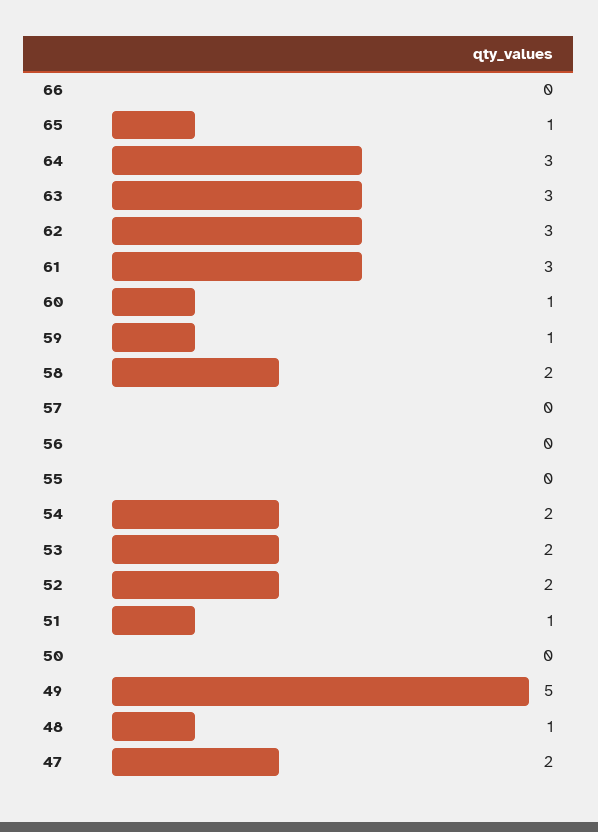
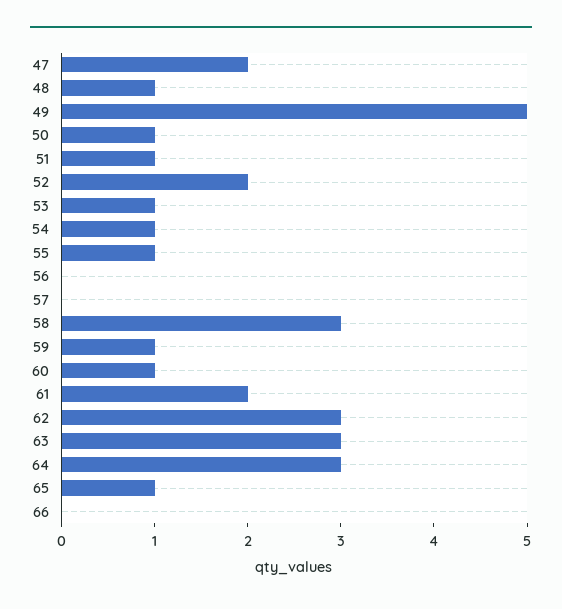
  {
    "66": 0,
    "65": 1,
    "64": 3,
    "63": 3,
    "62": 3,
-   "61": 3,
+   "61": 2,
    "60": 1,
    "59": 1,
-   "58": 2,
+   "58": 3,
    "57": 0,
    "56": 0,
-   "55": 0,
+   "55": 1,
-   "54": 2,
+   "54": 1,
-   "53": 2,
+   "53": 1,
    "52": 2,
    "51": 1,
-   "50": 0,
+   "50": 1,
    "49": 5,
    "48": 1,
    "47": 2
  }

